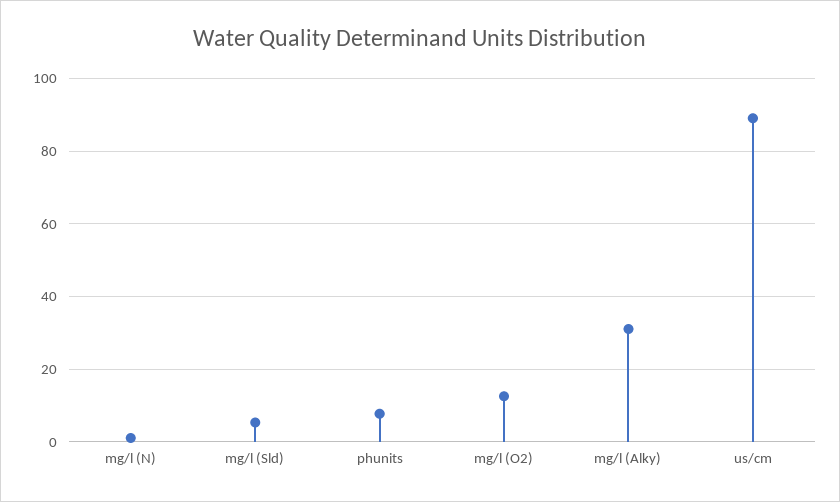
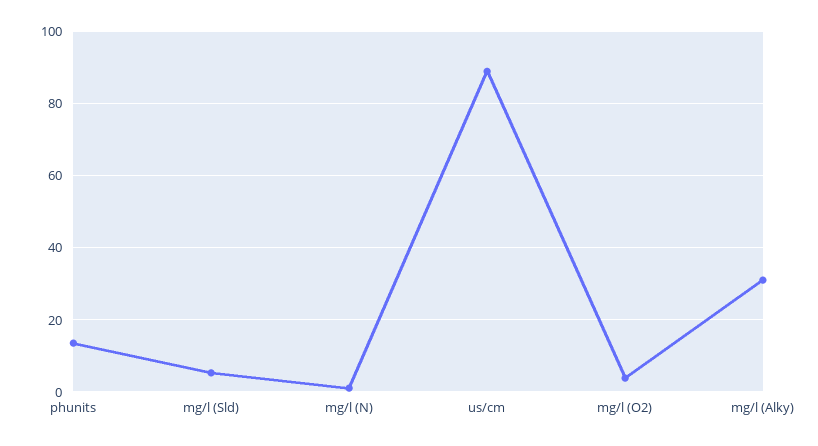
  {
    "mg/l (N)": 2,
    "mg/l (Sld)": 6,
-   "phunits": 8,
+   "phunits": 14,
-   "mg/l (O2)": 12,
+   "mg/l (O2)": 4,
    "mg/l (Alky)": 32,
    "us/cm": 90
  }

